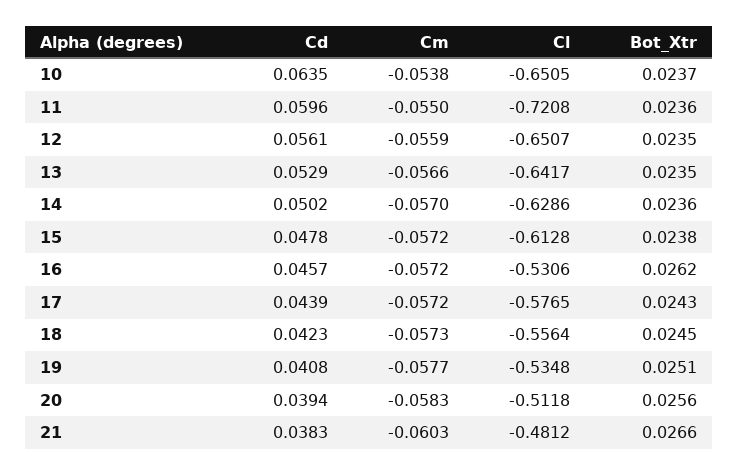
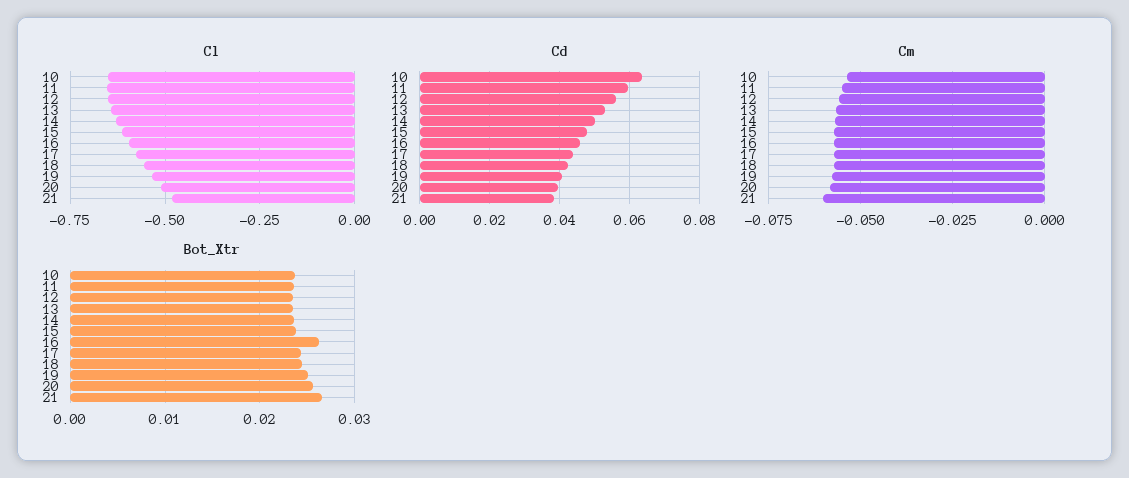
  {
    "Cd": {
      "10": 0.0635,
      "11": 0.0596,
      "12": 0.0561,
      "13": 0.0529,
      "14": 0.0502,
      "15": 0.0478,
      "16": 0.0457,
      "17": 0.0439,
      "18": 0.0423,
      "19": 0.0408,
      "20": 0.0394,
      "21": 0.0383
    },
    "Cm": {
      "10": -0.0538,
      "11": -0.055,
      "12": -0.0559,
      "13": -0.0566,
      "14": -0.057,
      "15": -0.0572,
      "16": -0.0572,
      "17": -0.0572,
      "18": -0.0573,
      "19": -0.0577,
      "20": -0.0583,
      "21": -0.0603
    },
    "Cl": {
      "10": -0.6505,
-     "11": -0.7208,
+     "11": -0.65,
      "12": -0.6507,
      "13": -0.6417,
      "14": -0.6286,
      "15": -0.6128,
-     "16": -0.5306,
+     "16": -0.6,
      "17": -0.5765,
      "18": -0.5564,
      "19": -0.5348,
      "20": -0.5118,
      "21": -0.4812
    },
    "Bot_Xtr": {
      "10": 0.0237,
      "11": 0.0236,
      "12": 0.0235,
      "13": 0.0235,
      "14": 0.0236,
      "15": 0.0238,
      "16": 0.0262,
      "17": 0.0243,
      "18": 0.0245,
      "19": 0.0251,
      "20": 0.0256,
      "21": 0.0266
    }
  }

